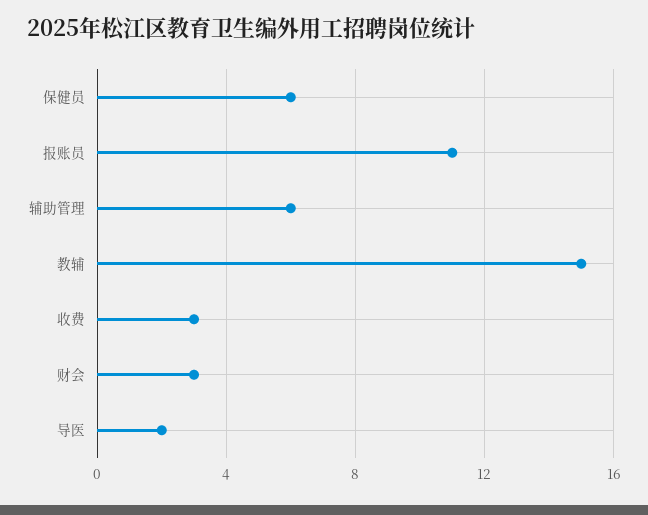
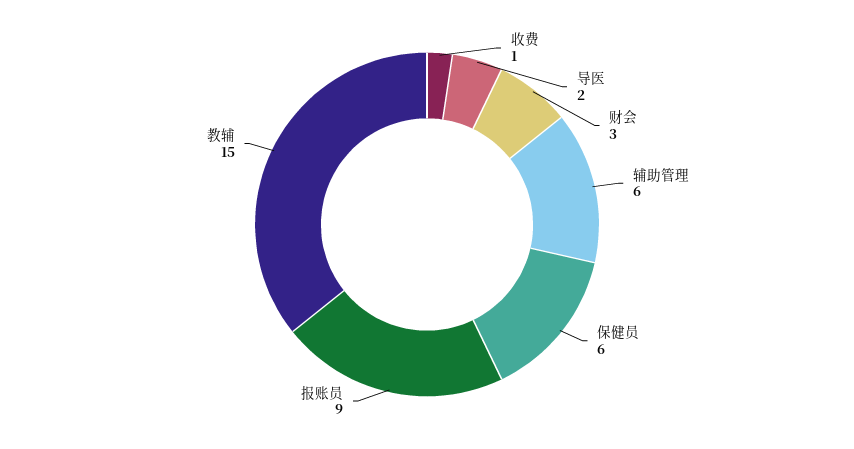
  {
    "保健员": 6,
-   "报账员": 11,
+   "报账员": 9,
    "辅助管理": 6,
    "教辅": 15,
-   "收费": 3,
+   "收费": 1,
    "财会": 3,
    "导医": 2
  }

